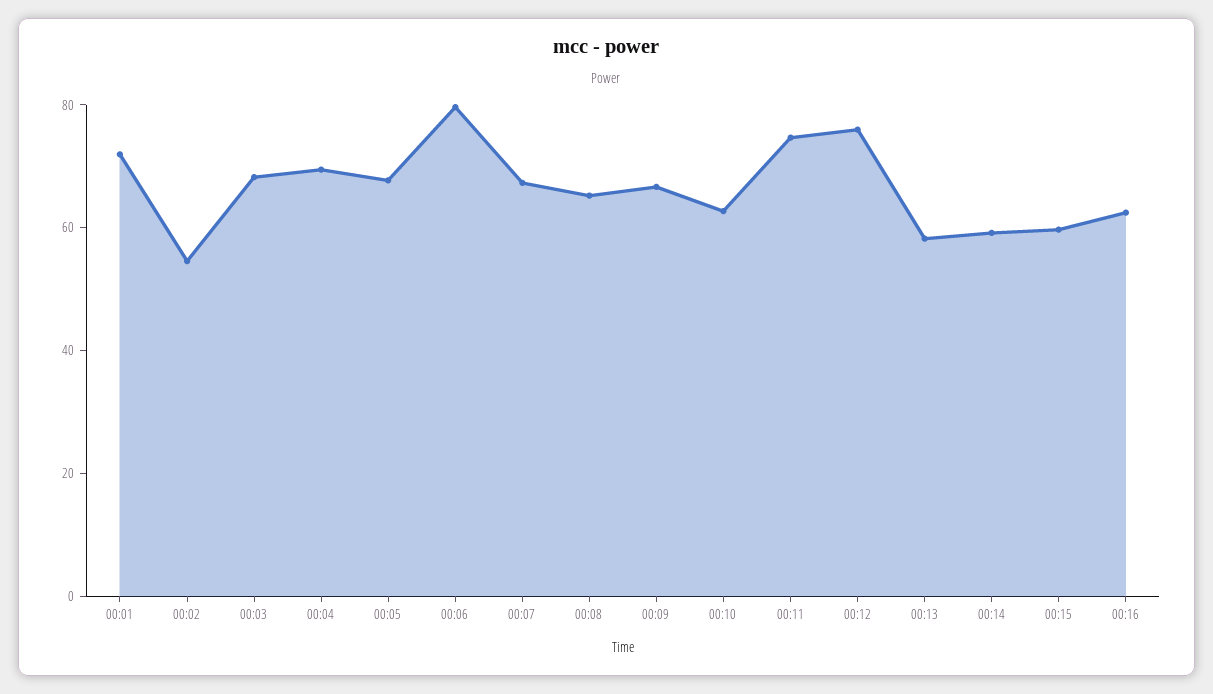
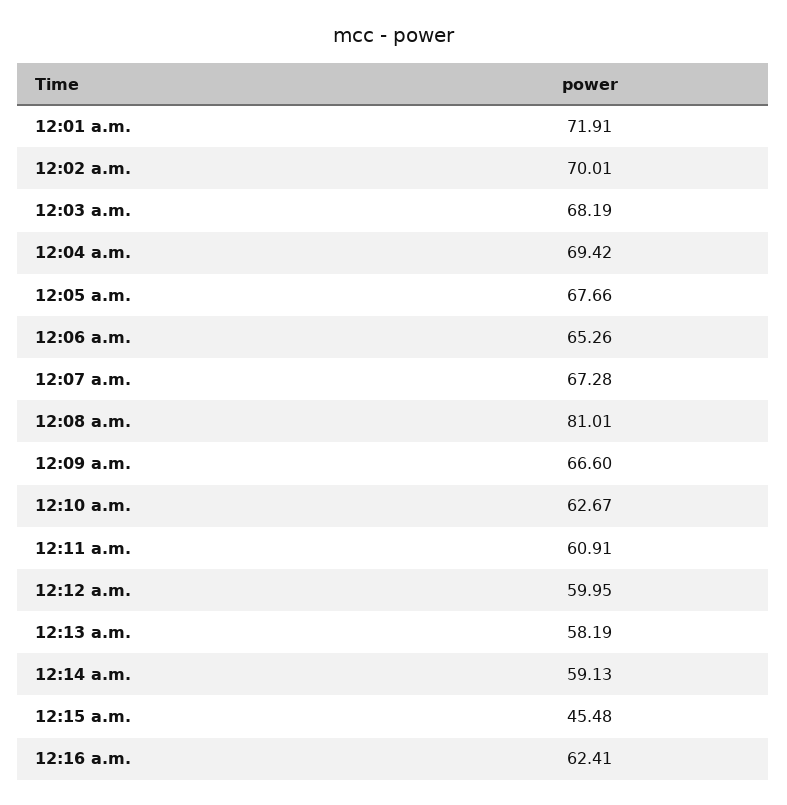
  {
    "00:01": 71.91,
-   "00:02": 55,
+   "00:02": 70.01,
    "00:03": 68.19,
    "00:04": 69.42,
    "00:05": 67.66,
-   "00:06": 80,
+   "00:06": 65.26,
    "00:07": 67.28,
-   "00:08": 65,
+   "00:08": 81.01,
    "00:09": 66.6,
    "00:10": 62.67,
-   "00:11": 75,
+   "00:11": 60.91,
-   "00:12": 75,
+   "00:12": 59.95,
    "00:13": 58.19,
    "00:14": 59.13,
-   "00:15": 60,
+   "00:15": 45.48,
    "00:16": 62.41
  }

